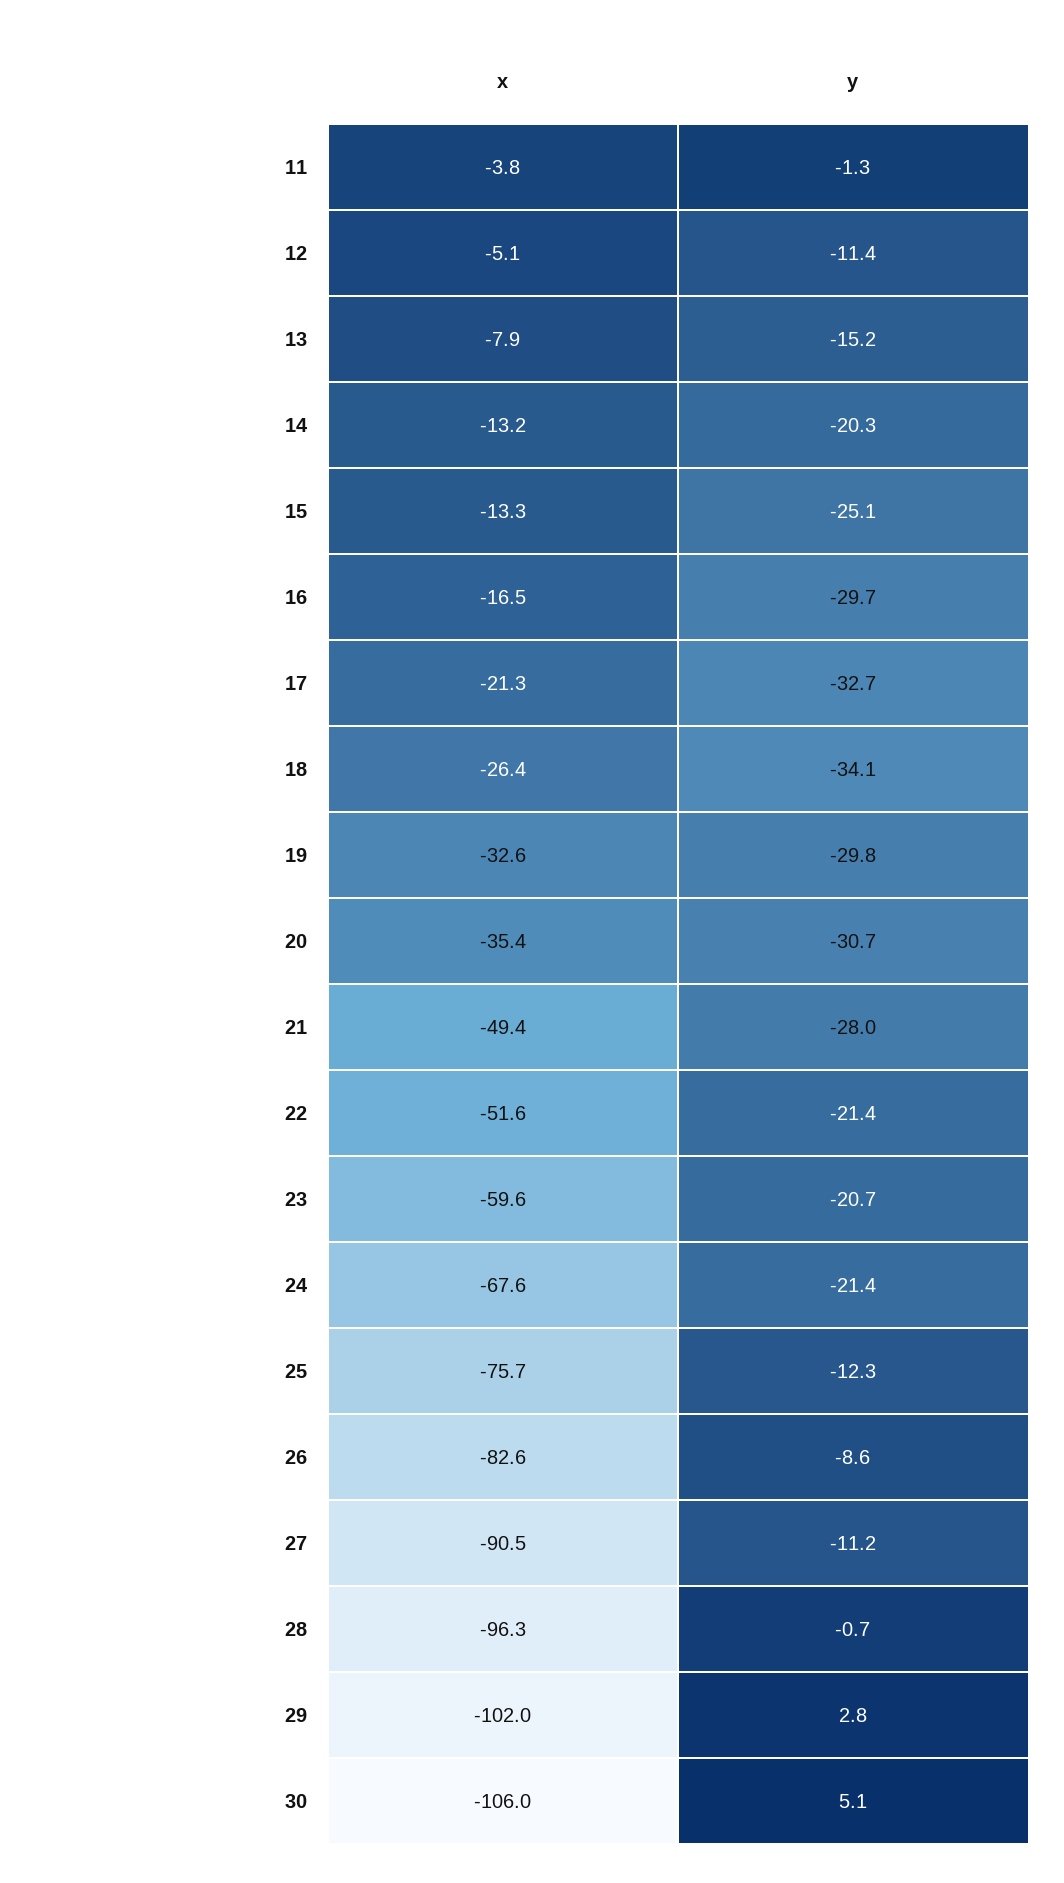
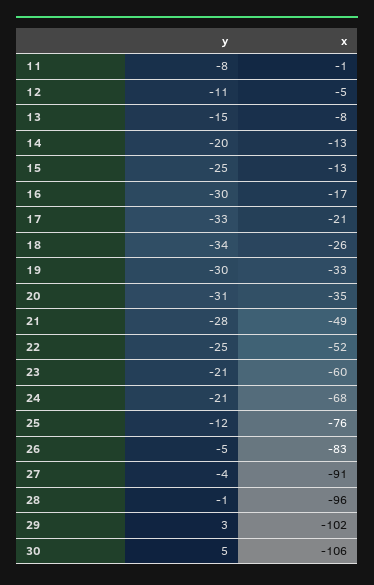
  {
    "x": {
-     "11": -3.8,
+     "11": -1,
      "12": -5.1,
      "13": -7.9,
      "14": -13.2,
      "15": -13.3,
      "16": -16.5,
      "17": -21.3,
      "18": -26.4,
      "19": -32.6,
      "20": -35.4,
      "21": -49.4,
      "22": -51.6,
      "23": -59.6,
      "24": -67.6,
      "25": -75.7,
      "26": -82.6,
      "27": -90.5,
      "28": -96.3,
      "29": -102,
      "30": -106
    },
    "y": {
-     "11": -1.3,
+     "11": -8,
      "12": -11.4,
      "13": -15.2,
      "14": -20.3,
      "15": -25.1,
      "16": -29.7,
      "17": -32.7,
      "18": -34.1,
      "19": -29.8,
      "20": -30.7,
      "21": -28,
-     "22": -21.4,
+     "22": -25,
      "23": -20.7,
      "24": -21.4,
      "25": -12.3,
-     "26": -8.6,
+     "26": -5,
-     "27": -11.2,
+     "27": -4,
      "28": -0.7,
      "29": 2.8,
      "30": 5.1
    }
  }

